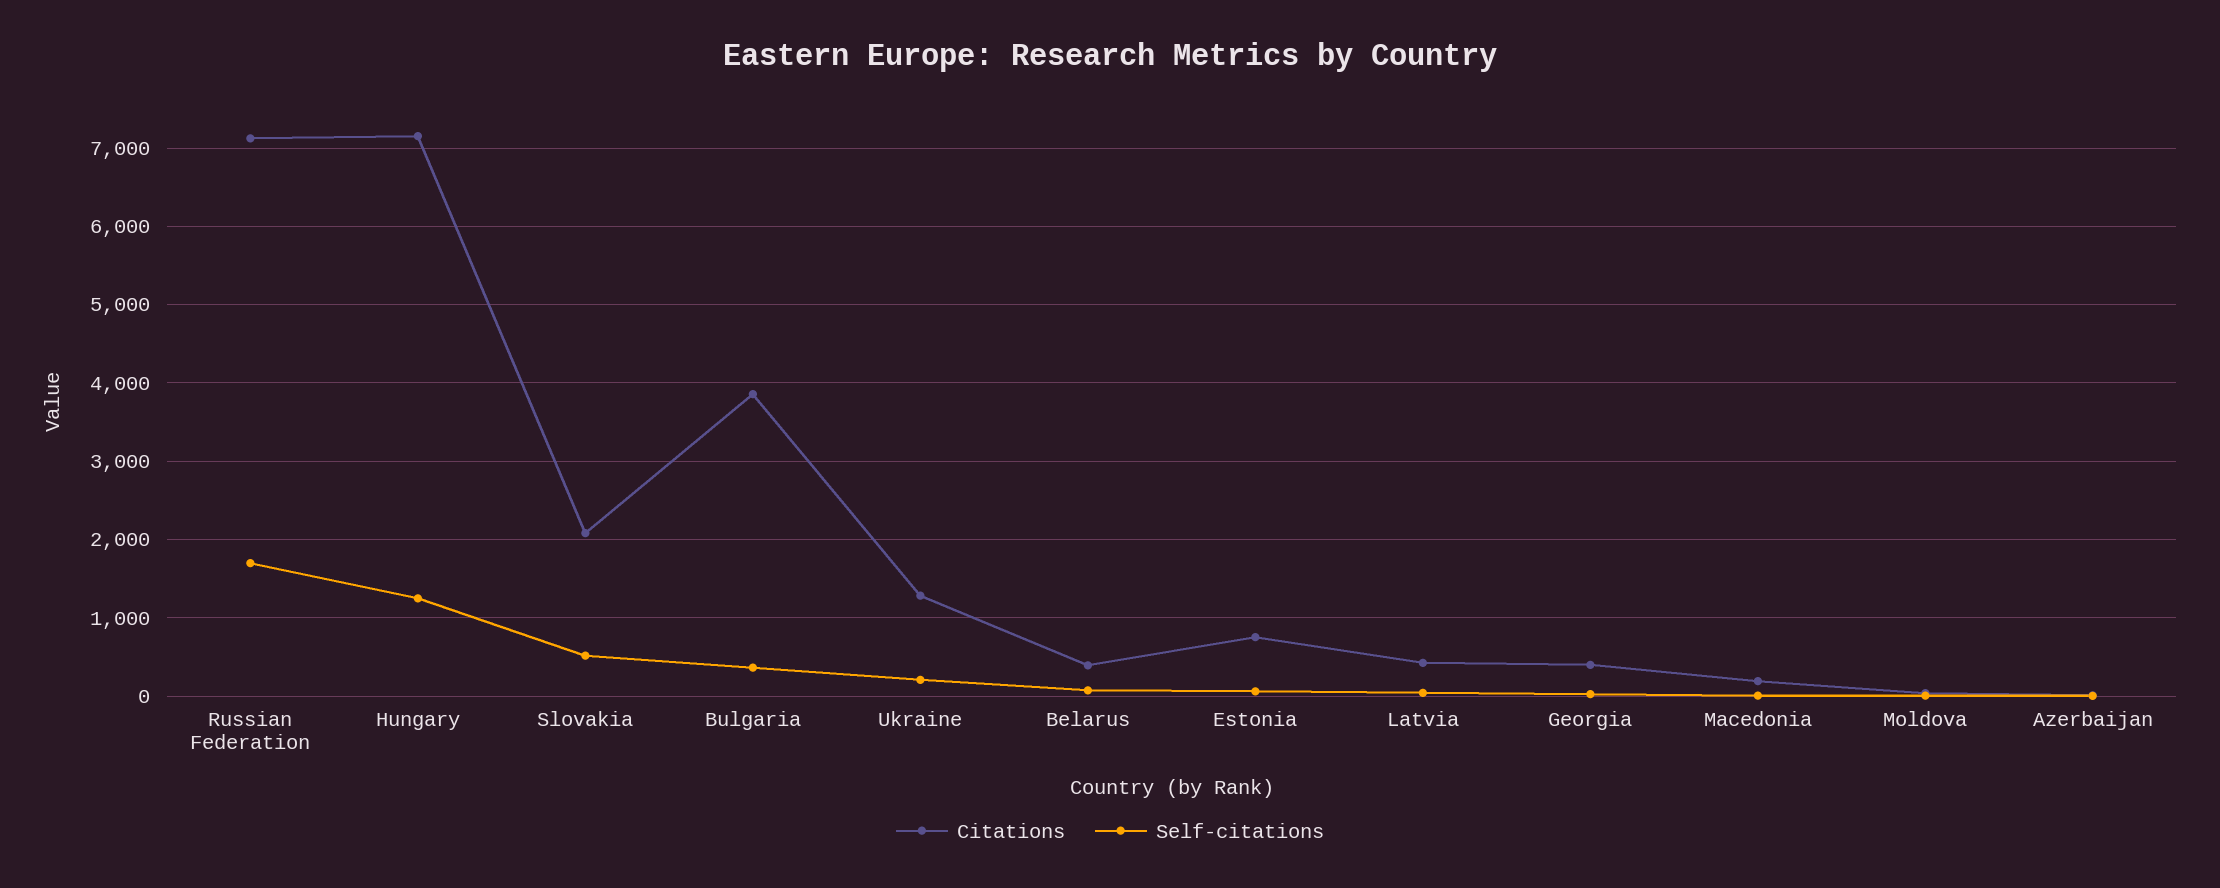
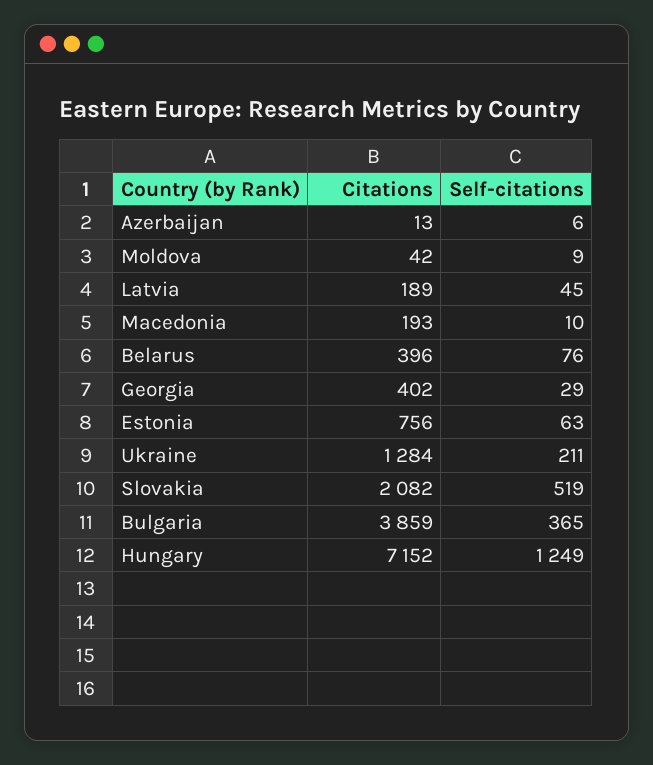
  {
    "Citations": {
-     "Russian Federation": 7100,
      "Hungary": 7152,
      "Slovakia": 2082,
      "Bulgaria": 3859,
      "Ukraine": 1284,
      "Belarus": 396,
      "Estonia": 756,
-     "Latvia": 400,
+     "Latvia": 189,
      "Georgia": 402,
      "Macedonia": 193,
      "Moldova": 42,
      "Azerbaijan": 13
    },
    "Self-citations": {
-     "Russian Federation": 1700,
      "Hungary": 1249,
      "Slovakia": 519,
      "Bulgaria": 365,
      "Ukraine": 211,
      "Belarus": 76,
      "Estonia": 63,
      "Latvia": 45,
      "Georgia": 29,
      "Macedonia": 10,
      "Moldova": 9,
      "Azerbaijan": 6
    }
  }

